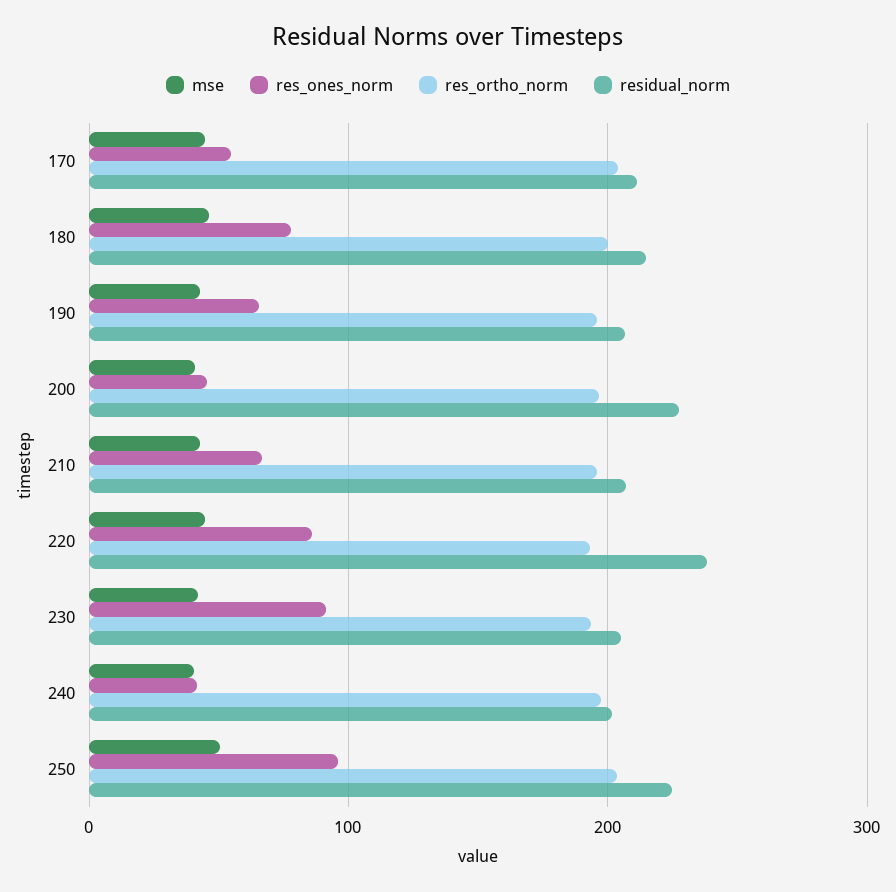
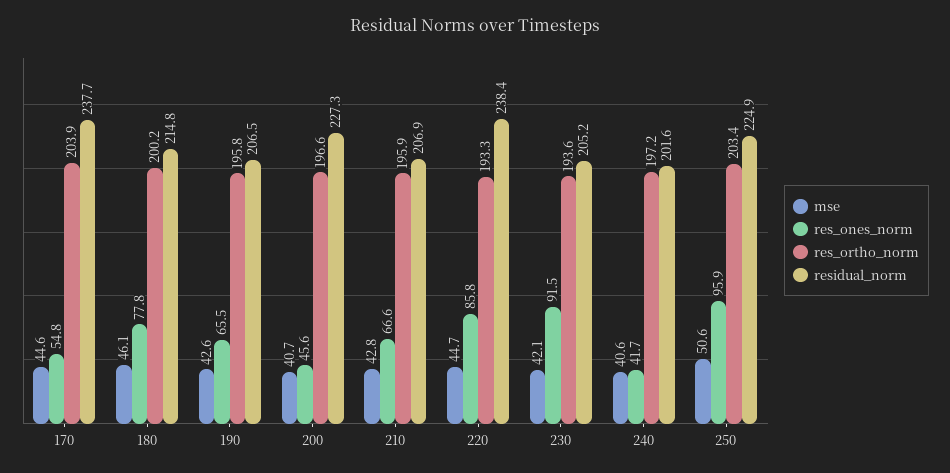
  {
    "mse": {
      "170": 44.6,
      "180": 46.1,
      "190": 42.6,
      "200": 40.7,
      "210": 42.8,
      "220": 44.7,
      "230": 42.1,
      "240": 40.6,
      "250": 50.6
    },
    "res_ones_norm": {
      "170": 54.8,
      "180": 77.8,
      "190": 65.5,
      "200": 45.6,
      "210": 66.6,
      "220": 85.8,
      "230": 91.5,
      "240": 41.7,
      "250": 95.9
    },
    "res_ortho_norm": {
      "170": 203.9,
      "180": 200.2,
      "190": 195.8,
      "200": 196.6,
      "210": 195.9,
      "220": 193.3,
      "230": 193.6,
      "240": 197.2,
      "250": 203.4
    },
    "residual_norm": {
-     "170": 210,
+     "170": 237.7,
      "180": 214.8,
      "190": 206.5,
      "200": 227.3,
      "210": 206.9,
      "220": 238.4,
      "230": 205.2,
      "240": 201.6,
      "250": 224.9
    }
  }

